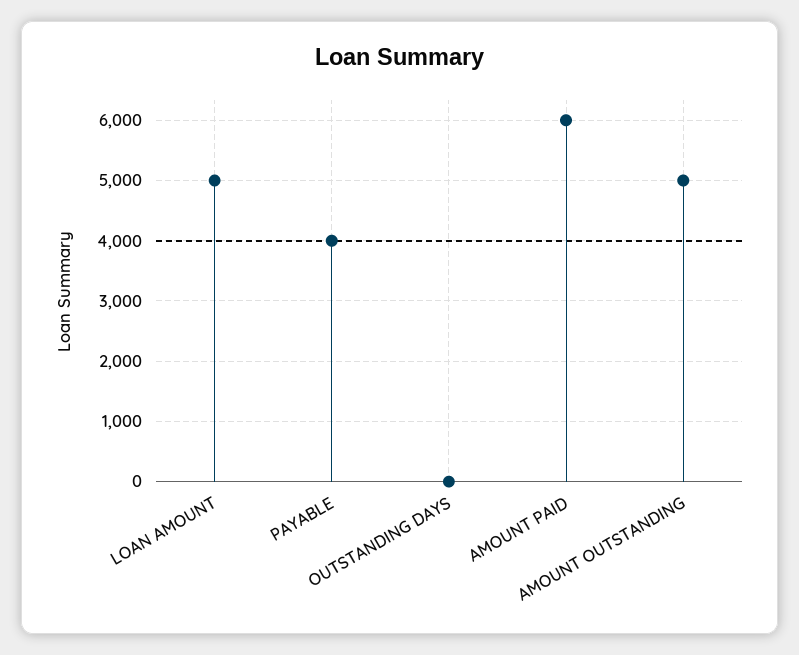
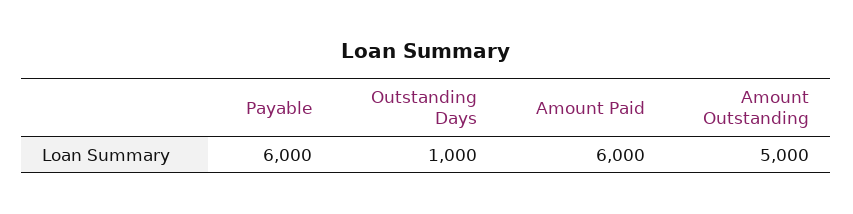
  {
-   "LOAN AMOUNT": 5000,
-   "PAYABLE": 4000,
+   "PAYABLE": 6000,
-   "OUTSTANDING DAYS": 0,
+   "OUTSTANDING DAYS": 1000,
    "AMOUNT PAID": 6000,
    "AMOUNT OUTSTANDING": 5000
  }

